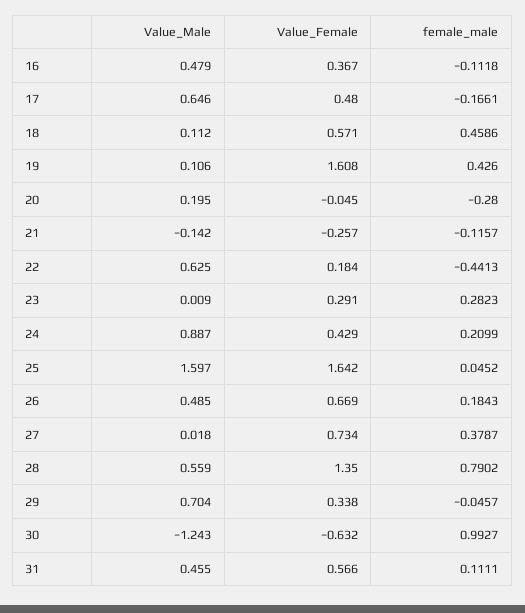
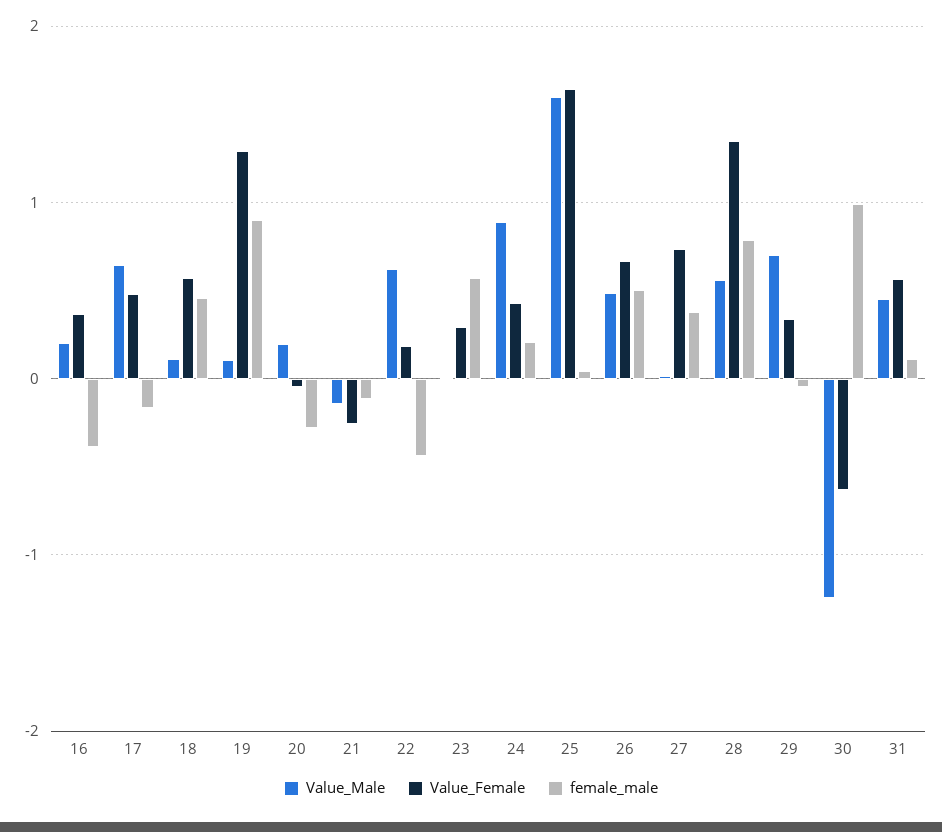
  {
    "Value_Male": {
-     "16": 0.479,
+     "16": 0.2,
      "17": 0.646,
      "18": 0.112,
      "19": 0.106,
      "20": 0.195,
      "21": -0.142,
      "22": 0.625,
      "23": 0.009,
      "24": 0.887,
      "25": 1.597,
      "26": 0.485,
      "27": 0.018,
      "28": 0.559,
      "29": 0.704,
      "30": -1.243,
      "31": 0.455
    },
    "Value_Female": {
      "16": 0.367,
      "17": 0.48,
      "18": 0.571,
-     "19": 1.608,
+     "19": 1.3,
      "20": -0.045,
      "21": -0.257,
      "22": 0.184,
      "23": 0.291,
      "24": 0.429,
      "25": 1.642,
      "26": 0.669,
      "27": 0.734,
      "28": 1.35,
      "29": 0.338,
      "30": -0.632,
      "31": 0.566
    },
    "female_male": {
-     "16": -0.1118,
+     "16": -0.4,
      "17": -0.1661,
      "18": 0.4586,
-     "19": 0.426,
+     "19": 0.9,
      "20": -0.28,
      "21": -0.1157,
      "22": -0.4413,
-     "23": 0.2823,
+     "23": 0.6,
      "24": 0.2099,
      "25": 0.0452,
-     "26": 0.1843,
+     "26": 0.5,
      "27": 0.3787,
      "28": 0.7902,
      "29": -0.0457,
      "30": 0.9927,
      "31": 0.1111
    }
  }

